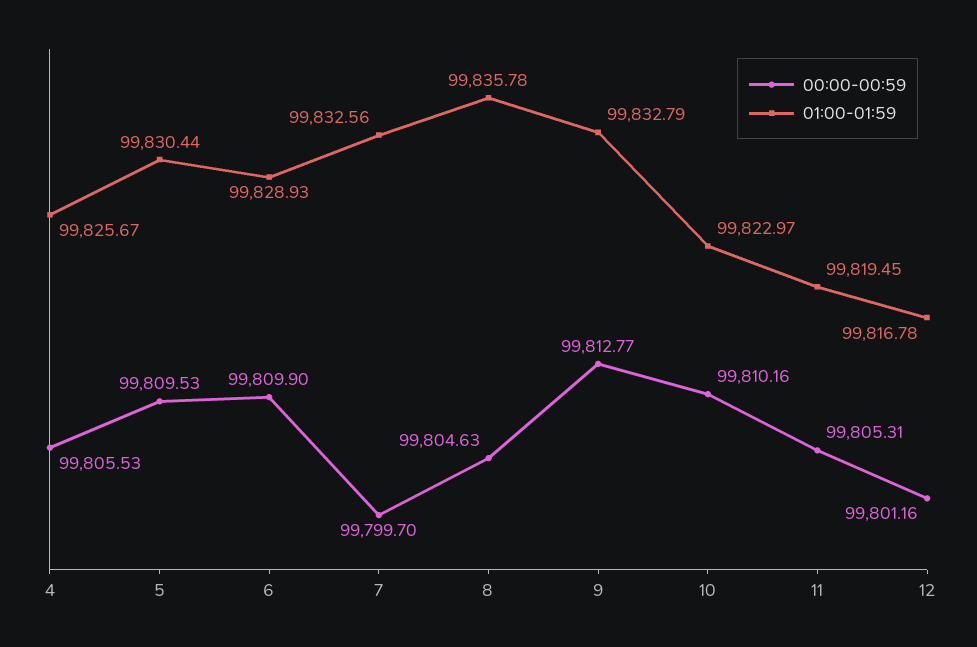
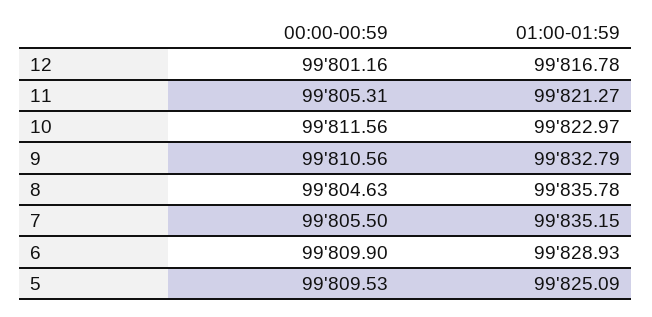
  {
    "00:00-00:59": {
-     "4": 99805.53,
      "5": 99809.53,
      "6": 99809.9,
-     "7": 99799.7,
+     "7": 99805.5,
      "8": 99804.63,
-     "9": 99812.77,
+     "9": 99810.56,
-     "10": 99810.16,
+     "10": 99811.56,
      "11": 99805.31,
      "12": 99801.16
    },
    "01:00-01:59": {
-     "4": 99825.67,
-     "5": 99830.44,
+     "5": 99825.09,
      "6": 99828.93,
-     "7": 99832.56,
+     "7": 99835.15,
      "8": 99835.78,
      "9": 99832.79,
      "10": 99822.97,
-     "11": 99819.45,
+     "11": 99821.27,
      "12": 99816.78
    }
  }

